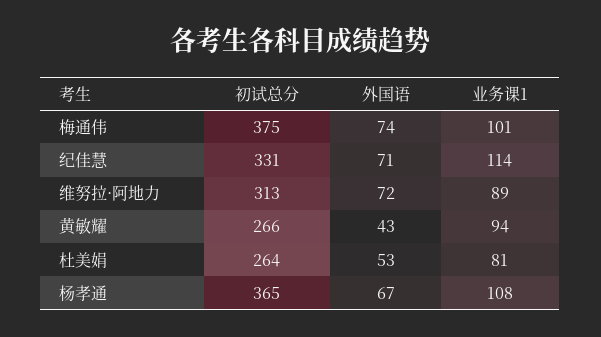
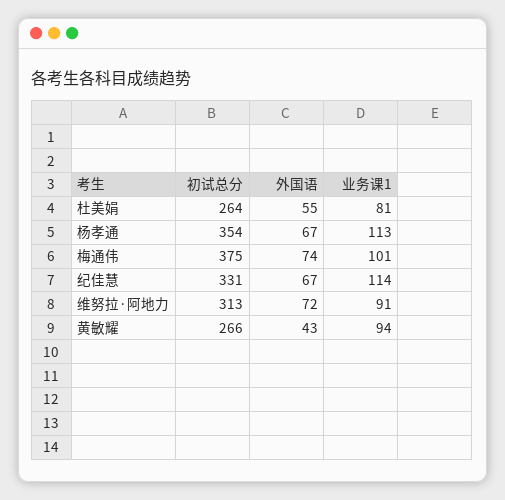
  {
    "初试总分": {
      "梅通伟": 375,
      "纪佳慧": 331,
      "维努拉·阿地力": 313,
      "黄敏耀": 266,
      "杜美娟": 264,
-     "杨孝通": 365
+     "杨孝通": 354
    },
    "外国语": {
      "梅通伟": 74,
-     "纪佳慧": 71,
+     "纪佳慧": 67,
      "维努拉·阿地力": 72,
      "黄敏耀": 43,
-     "杜美娟": 53,
+     "杜美娟": 55,
      "杨孝通": 67
    },
    "业务课1": {
      "梅通伟": 101,
      "纪佳慧": 114,
-     "维努拉·阿地力": 89,
+     "维努拉·阿地力": 91,
      "黄敏耀": 94,
      "杜美娟": 81,
-     "杨孝通": 108
+     "杨孝通": 113
    }
  }

